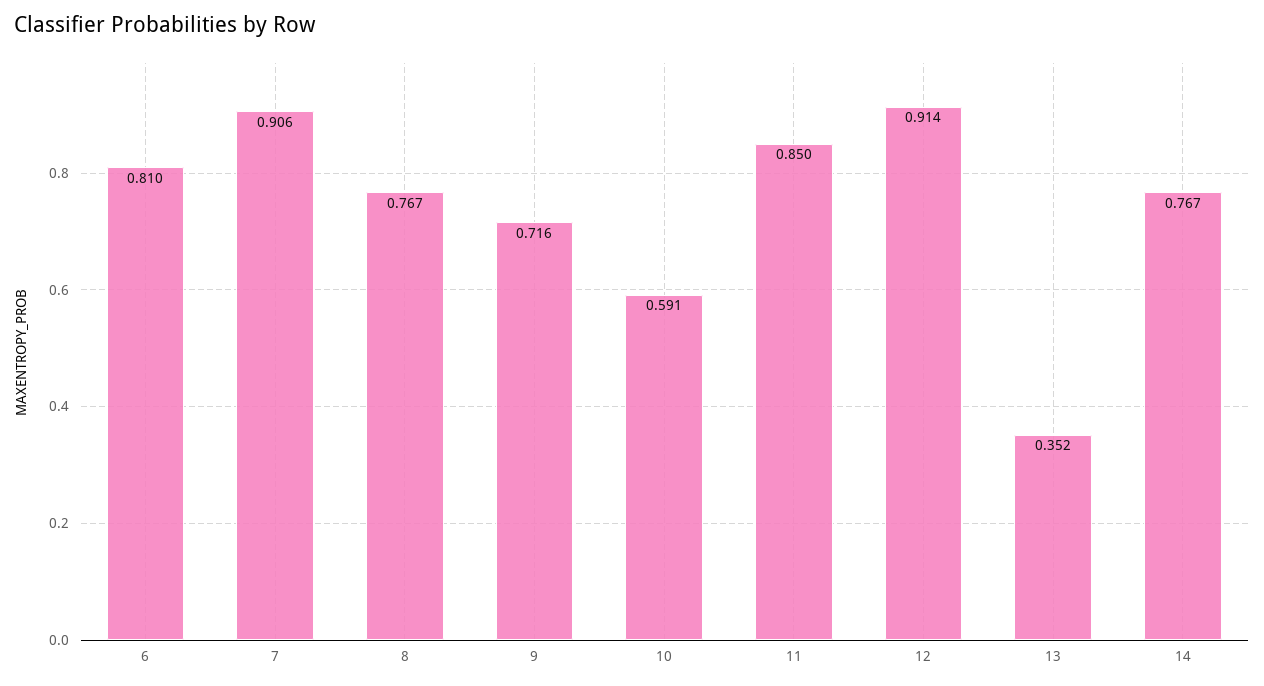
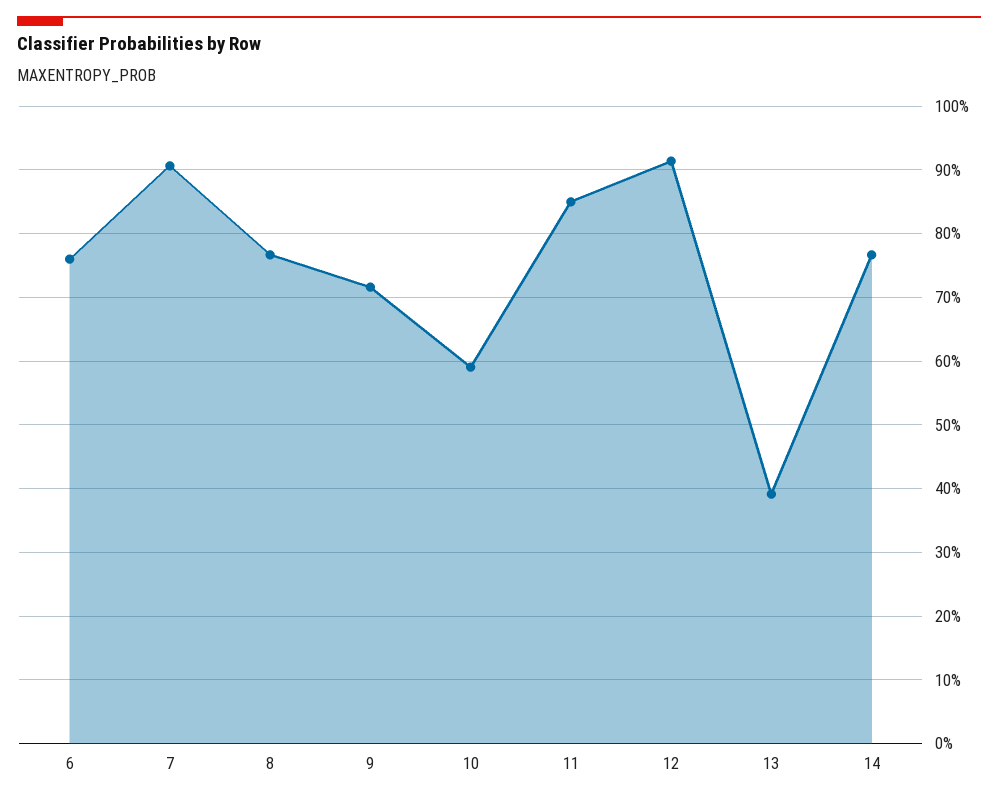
  {
-   "6": 0.81,
+   "6": 0.76,
    "7": 0.906,
    "8": 0.767,
    "9": 0.716,
    "10": 0.591,
    "11": 0.85,
    "12": 0.914,
-   "13": 0.352,
+   "13": 0.39,
    "14": 0.767
  }

